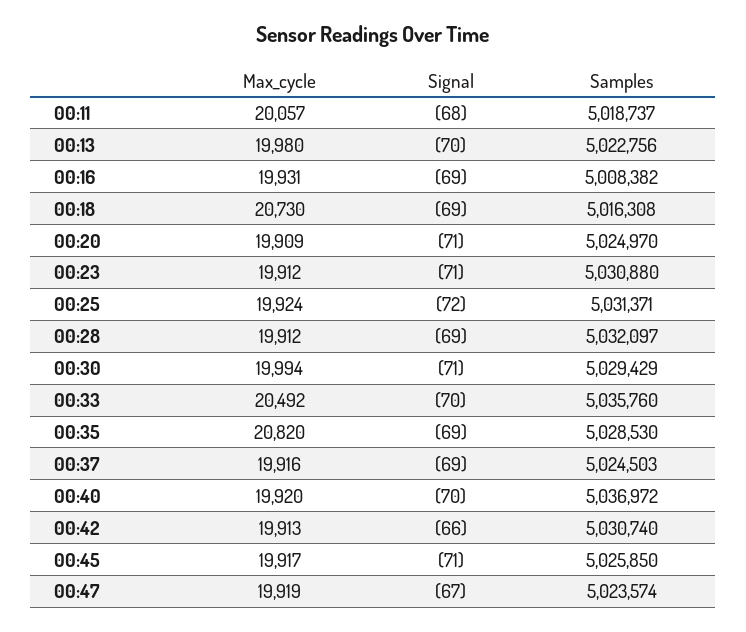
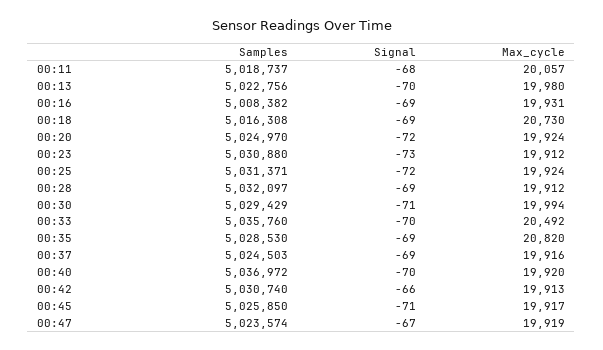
  {
    "Max_cycle": {
      "00:11": 20057,
      "00:13": 19980,
      "00:16": 19931,
      "00:18": 20730,
-     "00:20": 19909,
+     "00:20": 19924,
      "00:23": 19912,
      "00:25": 19924,
      "00:28": 19912,
      "00:30": 19994,
      "00:33": 20492,
      "00:35": 20820,
      "00:37": 19916,
      "00:40": 19920,
      "00:42": 19913,
      "00:45": 19917,
      "00:47": 19919
    },
    "Signal": {
      "00:11": -68,
      "00:13": -70,
      "00:16": -69,
      "00:18": -69,
-     "00:20": -71,
+     "00:20": -72,
-     "00:23": -71,
+     "00:23": -73,
      "00:25": -72,
      "00:28": -69,
      "00:30": -71,
      "00:33": -70,
      "00:35": -69,
      "00:37": -69,
      "00:40": -70,
      "00:42": -66,
      "00:45": -71,
      "00:47": -67
    },
    "Samples": {
      "00:11": 5018737,
      "00:13": 5022756,
      "00:16": 5008382,
      "00:18": 5016308,
      "00:20": 5024970,
      "00:23": 5030880,
      "00:25": 5031371,
      "00:28": 5032097,
      "00:30": 5029429,
      "00:33": 5035760,
      "00:35": 5028530,
      "00:37": 5024503,
      "00:40": 5036972,
      "00:42": 5030740,
      "00:45": 5025850,
      "00:47": 5023574
    }
  }

